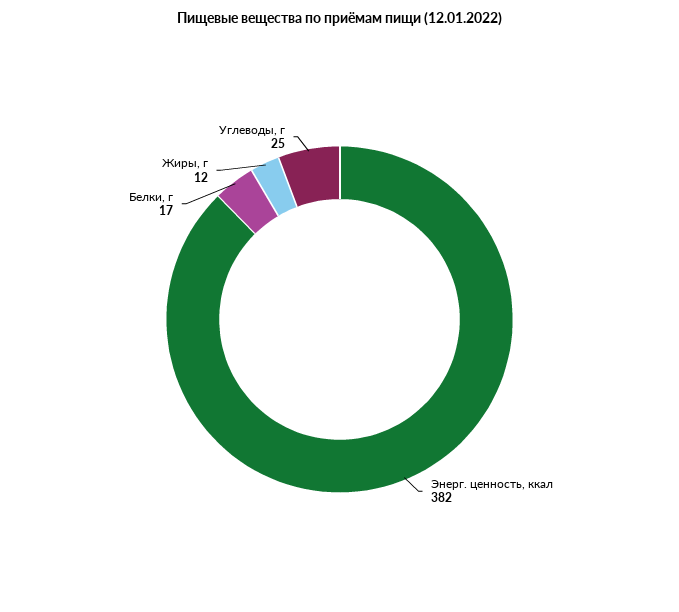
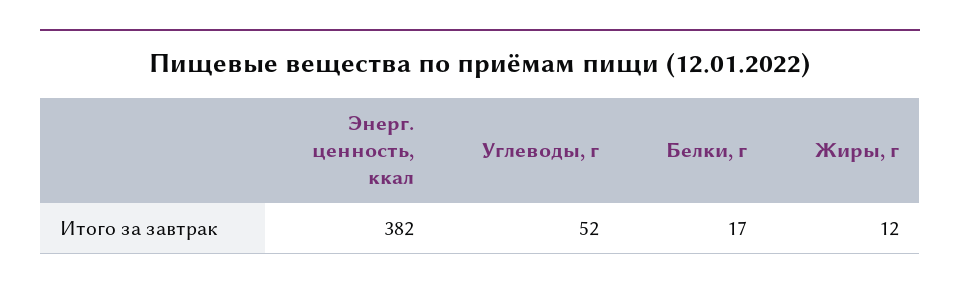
  {
    "Энерг. ценность, ккал": 382,
    "Белки, г": 17,
    "Жиры, г": 12,
-   "Углеводы, г": 25
+   "Углеводы, г": 52
  }

